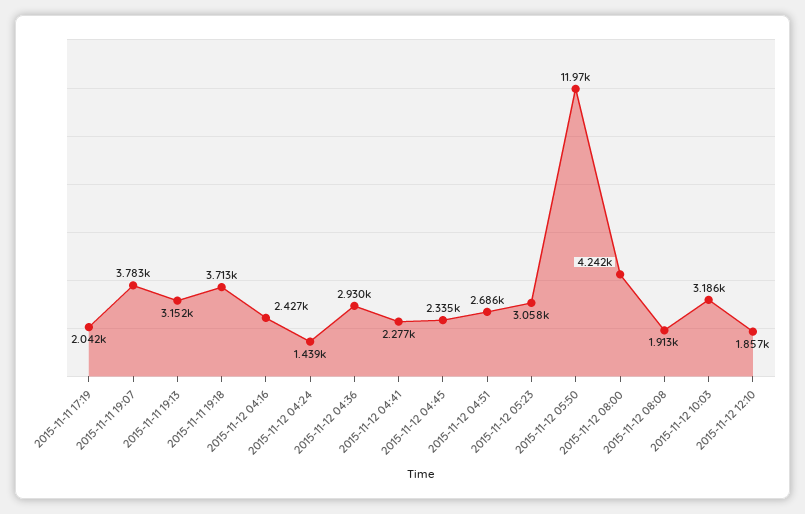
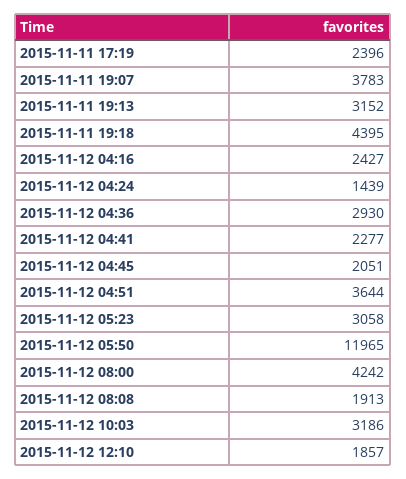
  {
-   "2015-11-11 17:19": 2042,
+   "2015-11-11 17:19": 2396,
    "2015-11-11 19:07": 3783,
    "2015-11-11 19:13": 3152,
-   "2015-11-11 19:18": 3713,
+   "2015-11-11 19:18": 4395,
    "2015-11-12 04:16": 2427,
    "2015-11-12 04:24": 1439,
    "2015-11-12 04:36": 2930,
    "2015-11-12 04:41": 2277,
-   "2015-11-12 04:45": 2335,
+   "2015-11-12 04:45": 2051,
-   "2015-11-12 04:51": 2686,
+   "2015-11-12 04:51": 3644,
    "2015-11-12 05:23": 3058,
    "2015-11-12 05:50": 11965,
    "2015-11-12 08:00": 4242,
    "2015-11-12 08:08": 1913,
    "2015-11-12 10:03": 3186,
    "2015-11-12 12:10": 1857
  }

